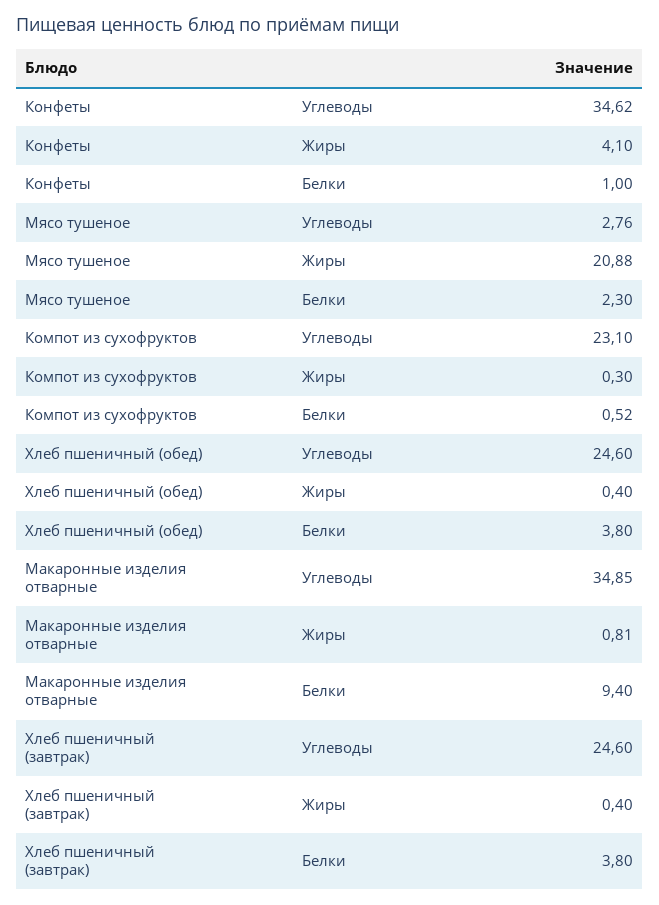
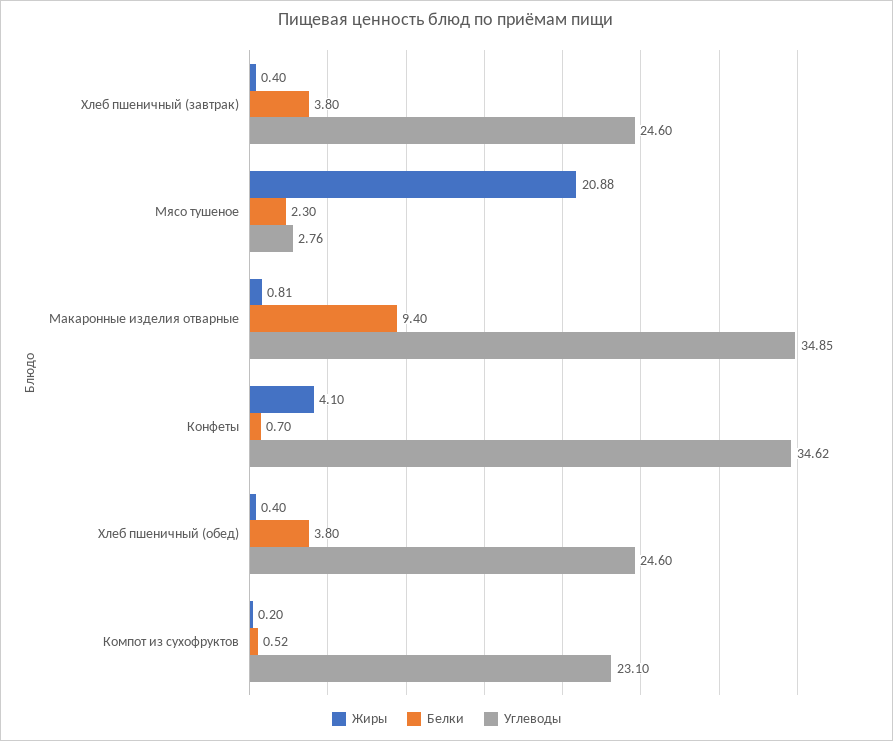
  {
    "Углеводы": {
      "Конфеты": 34.62,
      "Мясо тушеное": 2.76,
      "Компот из сухофруктов": 23.1,
      "Хлеб пшеничный (обед)": 24.6,
      "Макаронные изделия отварные": 34.85,
      "Хлеб пшеничный (завтрак)": 24.6
    },
    "Жиры": {
      "Конфеты": 4.1,
      "Мясо тушеное": 20.88,
-     "Компот из сухофруктов": 0.3,
+     "Компот из сухофруктов": 0.2,
      "Хлеб пшеничный (обед)": 0.4,
      "Макаронные изделия отварные": 0.81,
      "Хлеб пшеничный (завтрак)": 0.4
    },
    "Белки": {
-     "Конфеты": 1,
+     "Конфеты": 0.7,
      "Мясо тушеное": 2.3,
      "Компот из сухофруктов": 0.52,
      "Хлеб пшеничный (обед)": 3.8,
      "Макаронные изделия отварные": 9.4,
      "Хлеб пшеничный (завтрак)": 3.8
    }
  }

